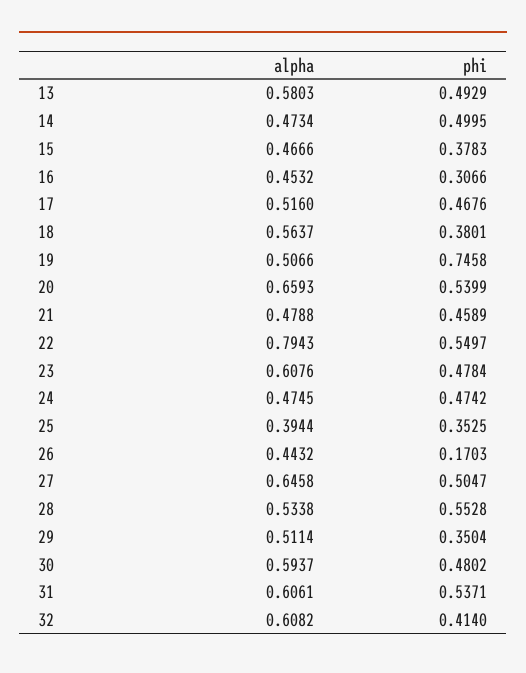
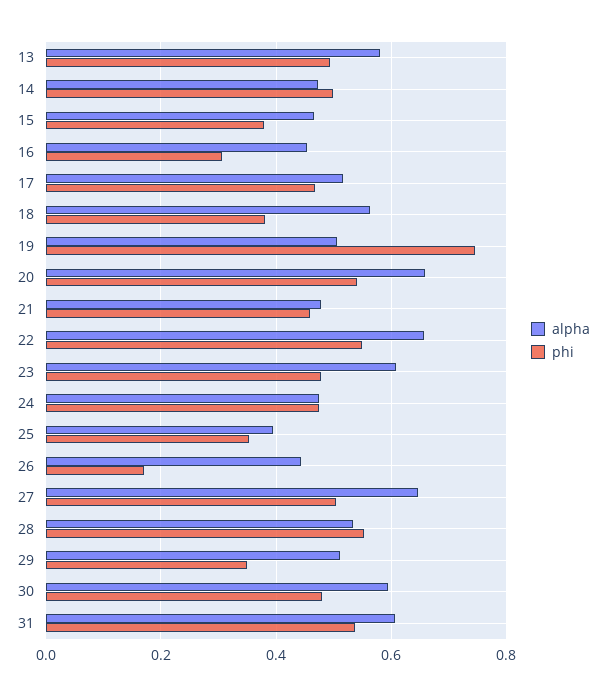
  {
    "alpha": {
      "13": 0.5803,
      "14": 0.4734,
      "15": 0.4666,
      "16": 0.4532,
      "17": 0.516,
      "18": 0.5637,
      "19": 0.5066,
      "20": 0.6593,
      "21": 0.4788,
-     "22": 0.7943,
+     "22": 0.66,
      "23": 0.6076,
      "24": 0.4745,
      "25": 0.3944,
      "26": 0.4432,
      "27": 0.6458,
      "28": 0.5338,
      "29": 0.5114,
      "30": 0.5937,
-     "31": 0.6061,
+     "31": 0.6061
-     "32": 0.6082
    },
    "phi": {
      "13": 0.4929,
      "14": 0.4995,
      "15": 0.3783,
      "16": 0.3066,
      "17": 0.4676,
      "18": 0.3801,
      "19": 0.7458,
      "20": 0.5399,
      "21": 0.4589,
      "22": 0.5497,
      "23": 0.4784,
      "24": 0.4742,
      "25": 0.3525,
      "26": 0.1703,
      "27": 0.5047,
      "28": 0.5528,
      "29": 0.3504,
      "30": 0.4802,
-     "31": 0.5371,
+     "31": 0.5371
-     "32": 0.414
    }
  }

